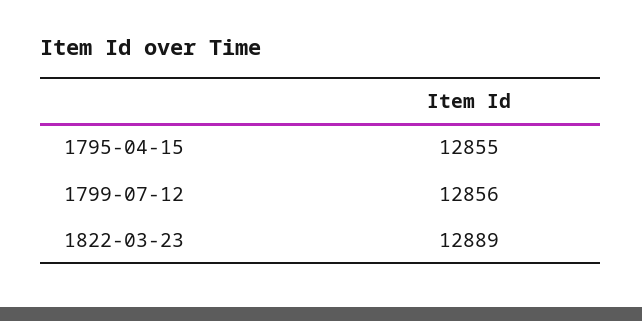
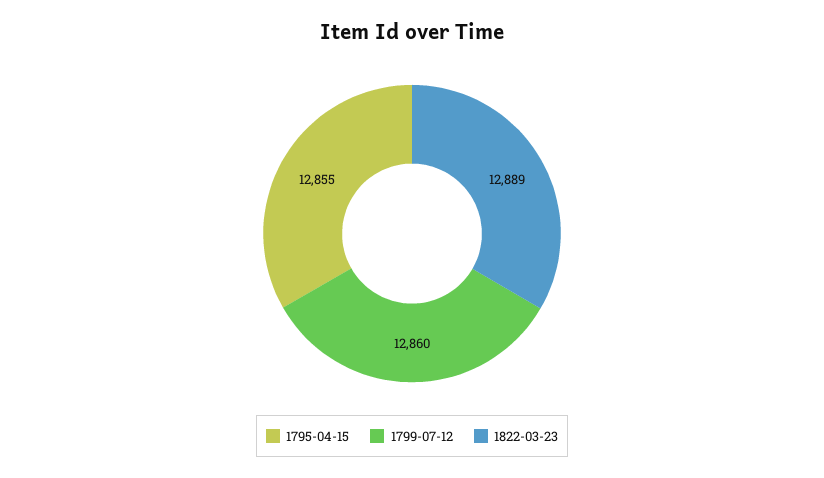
  {
    "1795-04-15": 12855,
-   "1799-07-12": 12856,
+   "1799-07-12": 12860,
    "1822-03-23": 12889
  }

